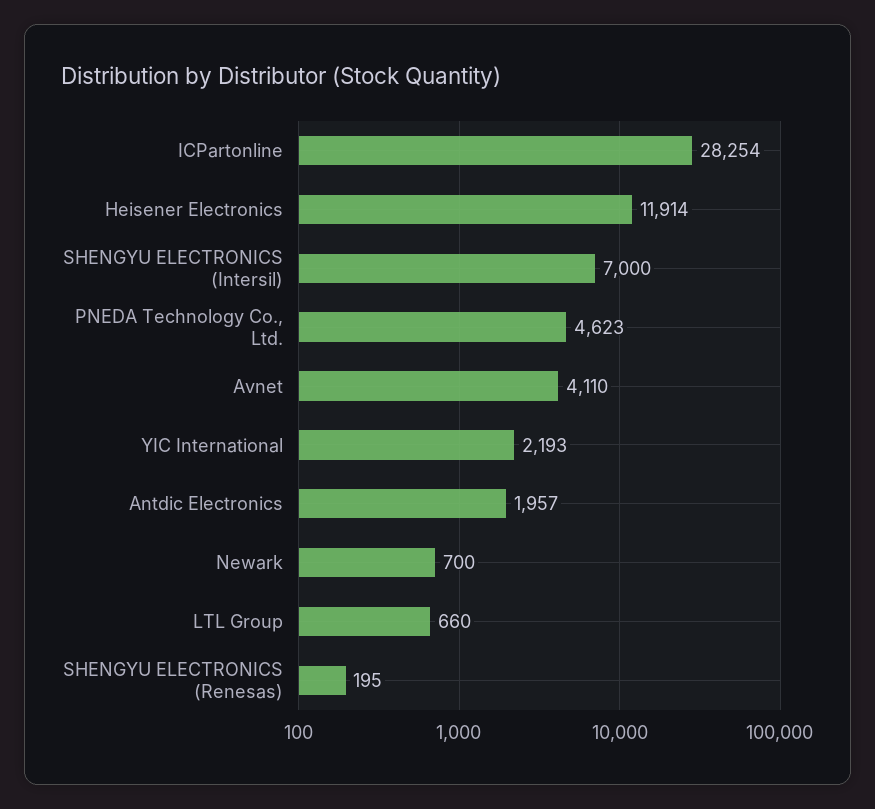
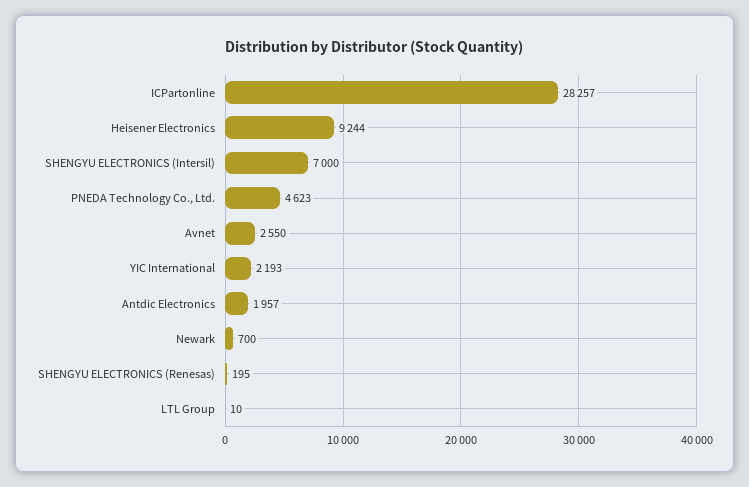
  {
-   "ICPartonline": 28254,
+   "ICPartonline": 28257,
-   "Heisener Electronics": 11914,
+   "Heisener Electronics": 9244,
    "SHENGYU ELECTRONICS (Intersil)": 7000,
    "PNEDA Technology Co., Ltd.": 4623,
-   "Avnet": 4110,
+   "Avnet": 2550,
    "YIC International": 2193,
    "Antdic Electronics": 1957,
    "Newark": 700,
-   "LTL Group": 660,
+   "LTL Group": 10,
    "SHENGYU ELECTRONICS (Renesas)": 195
  }

